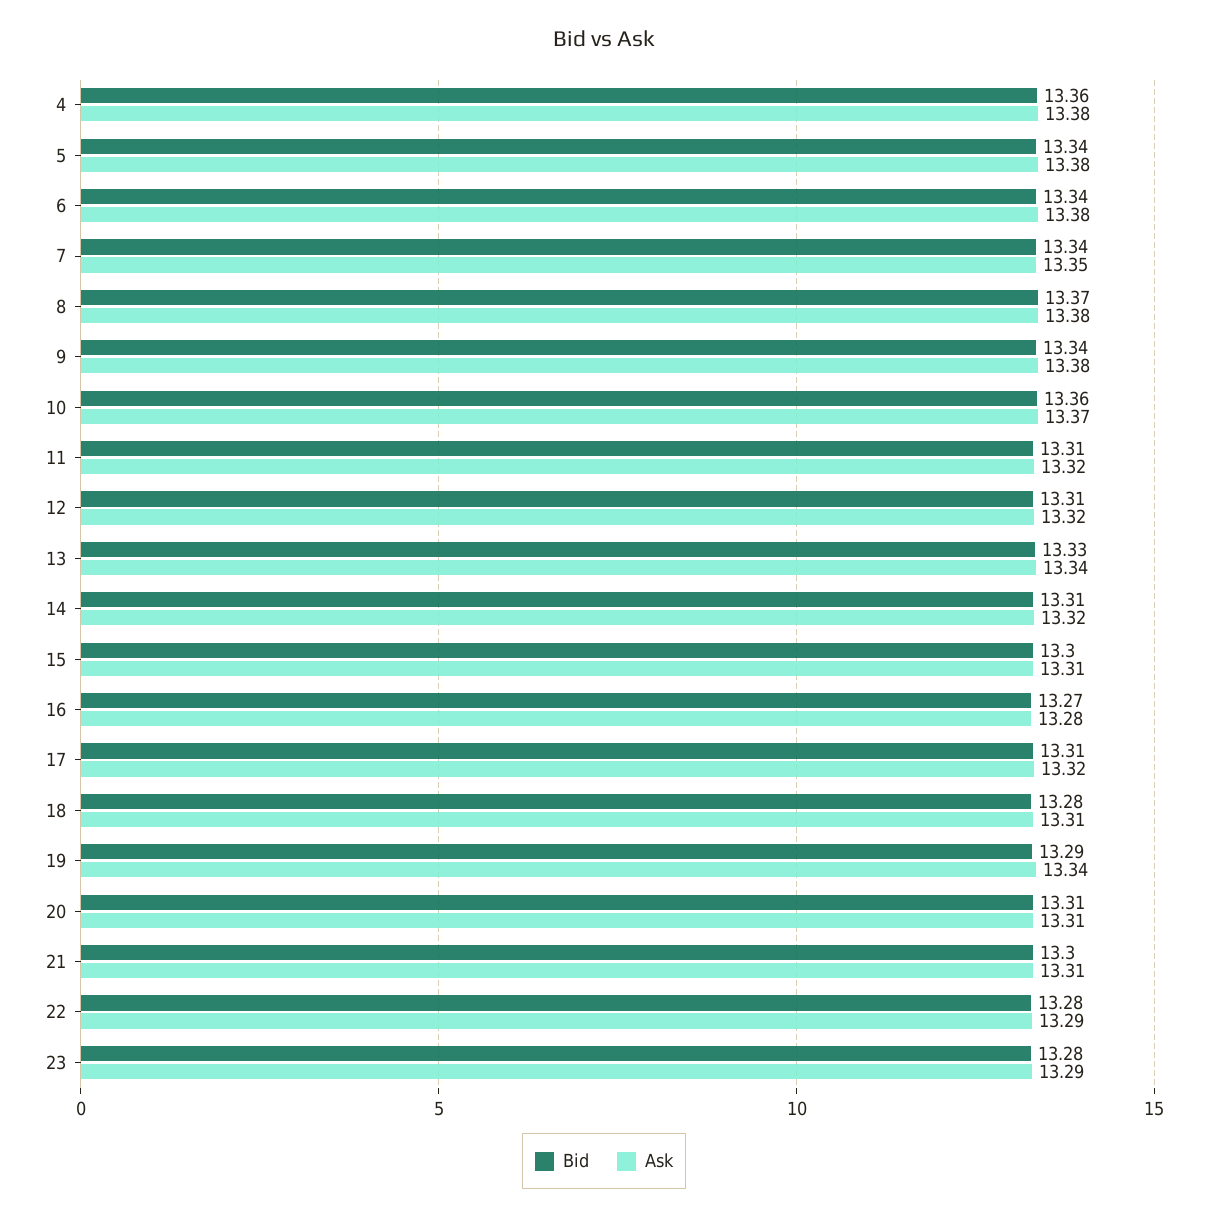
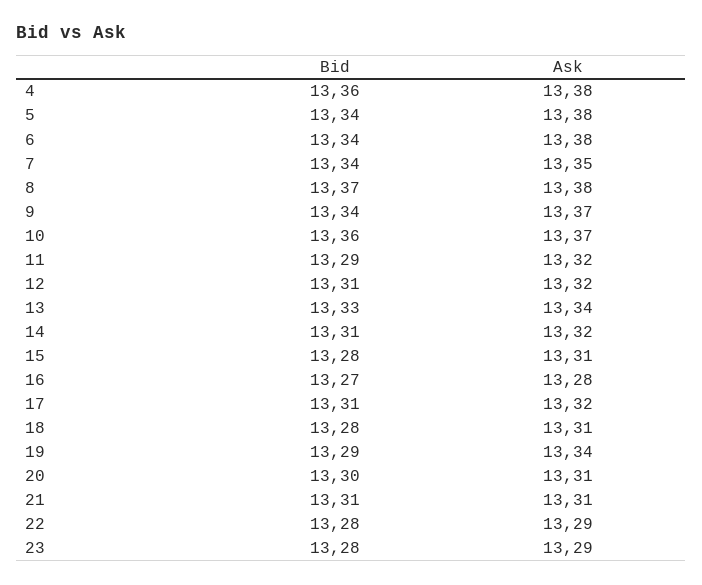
  {
    "Bid": {
      "4": 13.36,
      "5": 13.34,
      "6": 13.34,
      "7": 13.34,
      "8": 13.37,
      "9": 13.34,
      "10": 13.36,
-     "11": 13.31,
+     "11": 13.29,
      "12": 13.31,
      "13": 13.33,
      "14": 13.31,
-     "15": 13.3,
+     "15": 13.28,
      "16": 13.27,
      "17": 13.31,
      "18": 13.28,
      "19": 13.29,
-     "20": 13.31,
+     "20": 13.3,
-     "21": 13.3,
+     "21": 13.31,
      "22": 13.28,
      "23": 13.28
    },
    "Ask": {
      "4": 13.38,
      "5": 13.38,
      "6": 13.38,
      "7": 13.35,
      "8": 13.38,
-     "9": 13.38,
+     "9": 13.37,
      "10": 13.37,
      "11": 13.32,
      "12": 13.32,
      "13": 13.34,
      "14": 13.32,
      "15": 13.31,
      "16": 13.28,
      "17": 13.32,
      "18": 13.31,
      "19": 13.34,
      "20": 13.31,
      "21": 13.31,
      "22": 13.29,
      "23": 13.29
    }
  }

